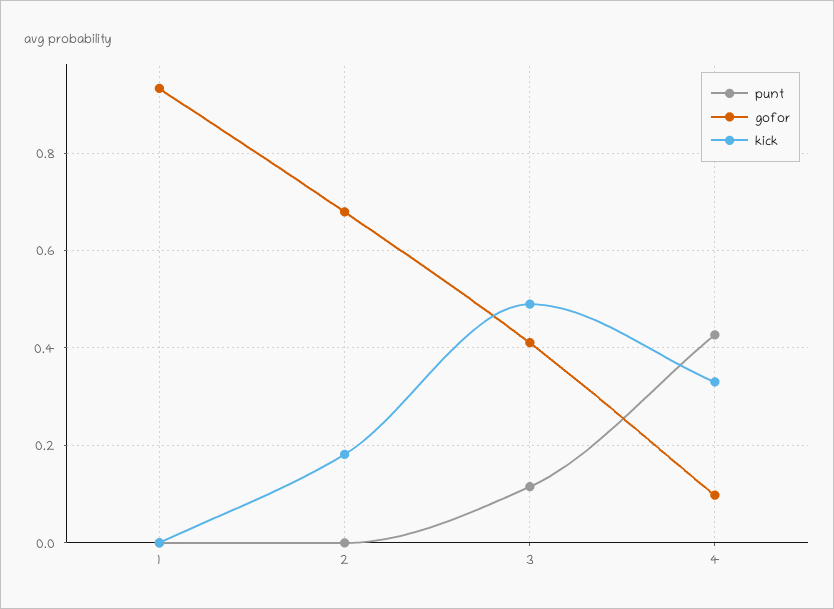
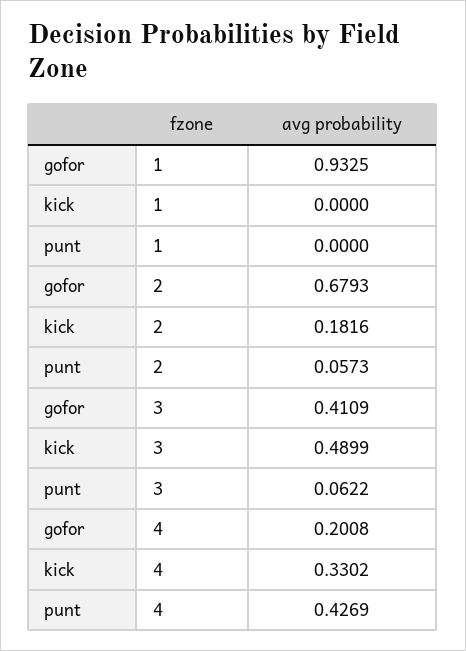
  {
    "punt": {
      "1": 0,
-     "2": 0,
+     "2": 0.0573,
-     "3": 0.12,
+     "3": 0.0622,
      "4": 0.4269
    },
    "gofor": {
      "1": 0.9325,
      "2": 0.6793,
      "3": 0.4109,
-     "4": 0.1
+     "4": 0.2008
    },
    "kick": {
      "1": 0,
      "2": 0.1816,
      "3": 0.4899,
      "4": 0.3302
    }
  }

